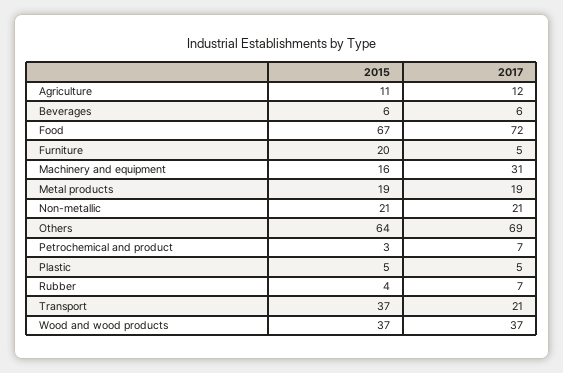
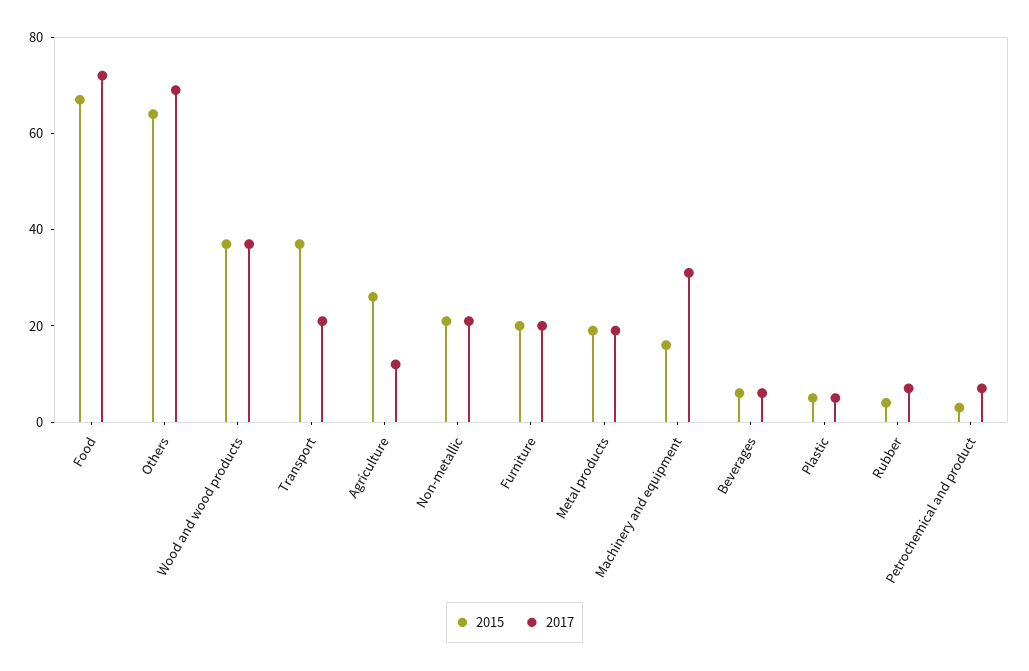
  {
    "2015": {
-     "Agriculture": 11,
+     "Agriculture": 25,
      "Beverages": 6,
      "Food": 67,
      "Furniture": 20,
      "Machinery and equipment": 16,
      "Metal products": 19,
      "Non-metallic": 21,
      "Others": 64,
      "Petrochemical and product": 3,
      "Plastic": 5,
      "Rubber": 4,
      "Transport": 37,
      "Wood and wood products": 37
    },
    "2017": {
      "Agriculture": 12,
      "Beverages": 6,
      "Food": 72,
-     "Furniture": 5,
+     "Furniture": 20,
      "Machinery and equipment": 31,
      "Metal products": 19,
      "Non-metallic": 21,
      "Others": 69,
      "Petrochemical and product": 7,
      "Plastic": 5,
      "Rubber": 7,
      "Transport": 21,
      "Wood and wood products": 37
    }
  }

